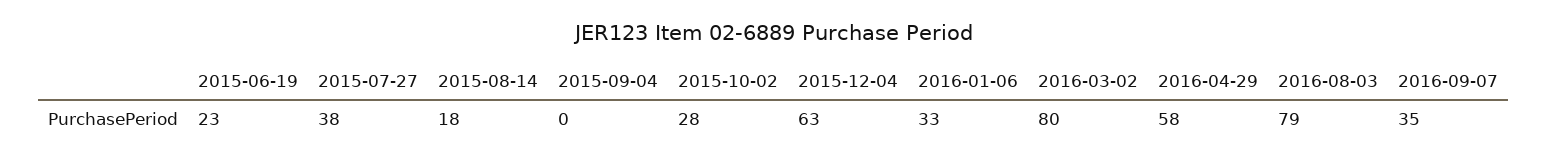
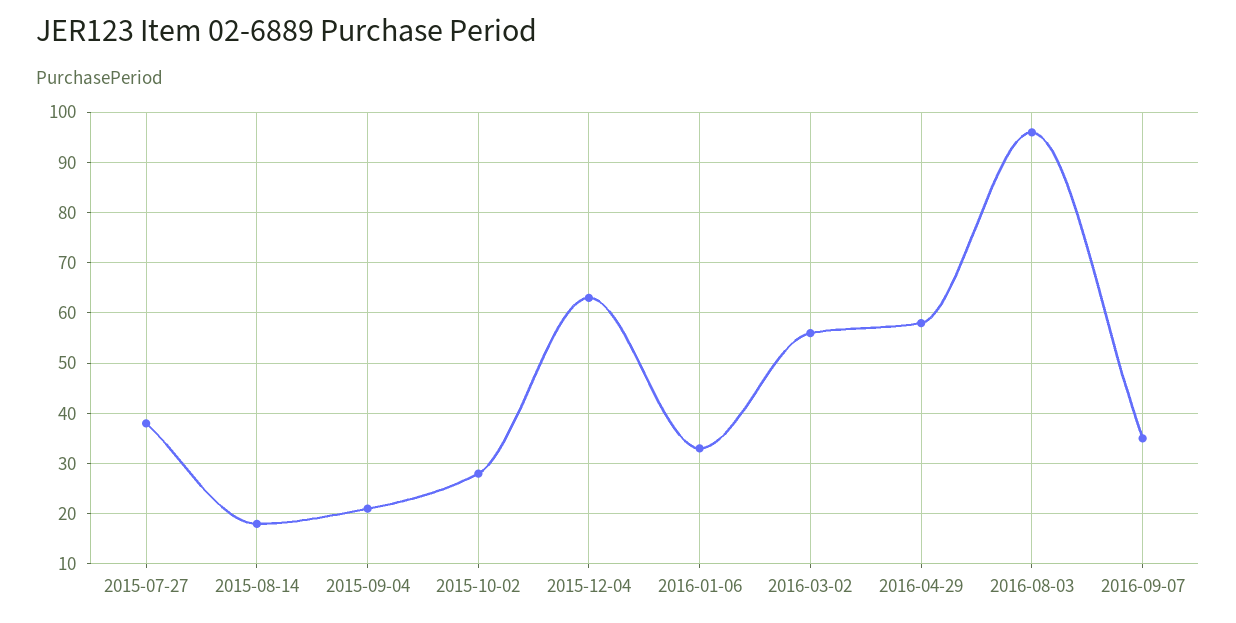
  {
-   "2015-06-19": 23,
    "2015-07-27": 38,
    "2015-08-14": 18,
-   "2015-09-04": 0,
+   "2015-09-04": 20,
    "2015-10-02": 28,
    "2015-12-04": 63,
    "2016-01-06": 33,
-   "2016-03-02": 80,
+   "2016-03-02": 55,
    "2016-04-29": 58,
-   "2016-08-03": 79,
+   "2016-08-03": 95,
    "2016-09-07": 35
  }

